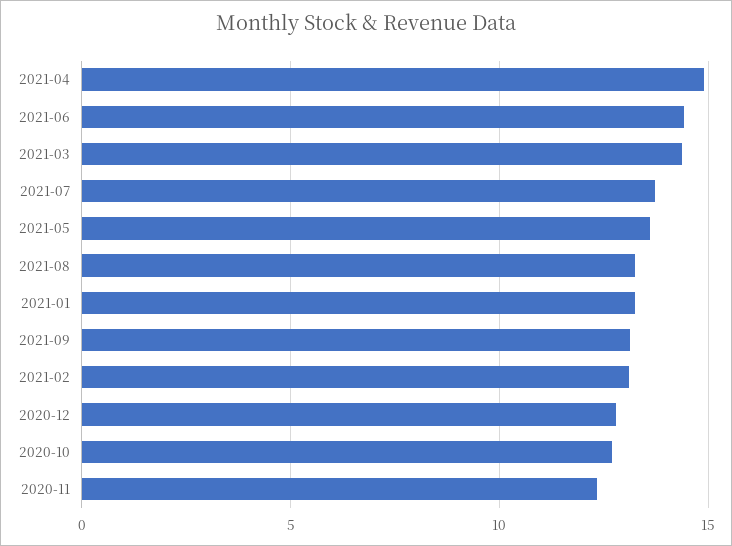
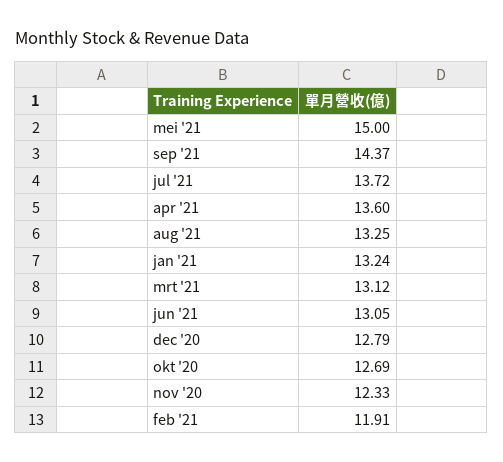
  {
-   "2021-04": 15,
+   "2021-04": 13.6,
-   "2021-06": 14.5,
+   "2021-06": 13.05,
-   "2021-03": 14.5,
+   "2021-03": 13.12,
    "2021-07": 13.72,
-   "2021-05": 13.5,
+   "2021-05": 15,
    "2021-08": 13.25,
    "2021-01": 13.24,
-   "2021-09": 13,
+   "2021-09": 14.37,
-   "2021-02": 13,
+   "2021-02": 11.91,
    "2020-12": 12.79,
    "2020-10": 12.69,
    "2020-11": 12.33
  }

